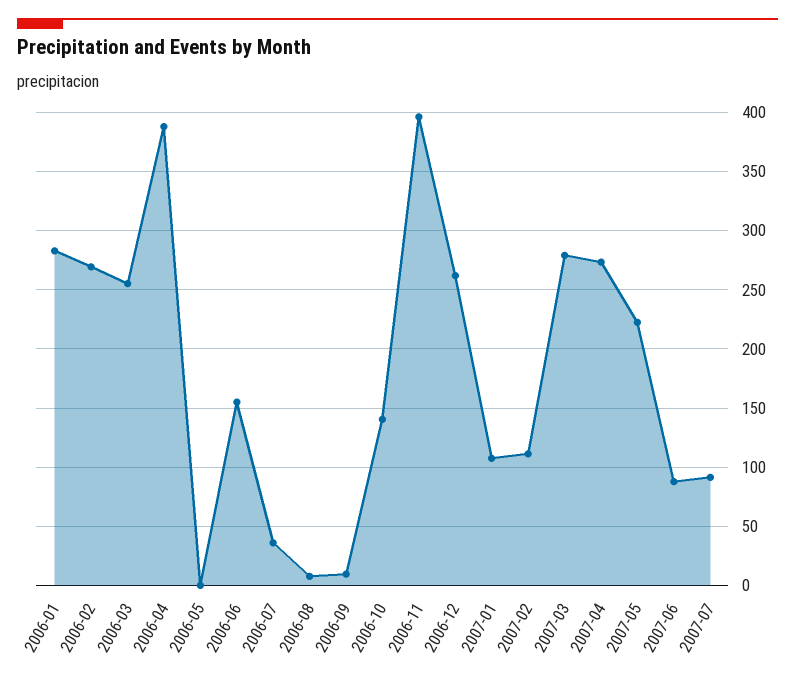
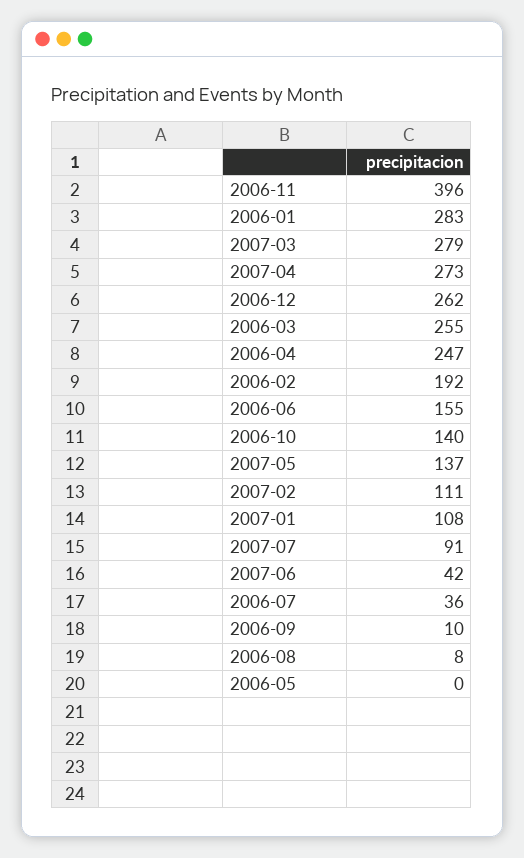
  {
    "2006-01": 283,
-   "2006-02": 270,
+   "2006-02": 192,
    "2006-03": 255,
-   "2006-04": 390,
+   "2006-04": 247,
    "2006-05": 0,
    "2006-06": 155,
    "2006-07": 36,
    "2006-08": 8,
    "2006-09": 10,
    "2006-10": 140,
    "2006-11": 396,
    "2006-12": 262,
    "2007-01": 108,
    "2007-02": 111,
    "2007-03": 279,
    "2007-04": 273,
-   "2007-05": 220,
+   "2007-05": 137,
-   "2007-06": 90,
+   "2007-06": 42,
    "2007-07": 91
  }

